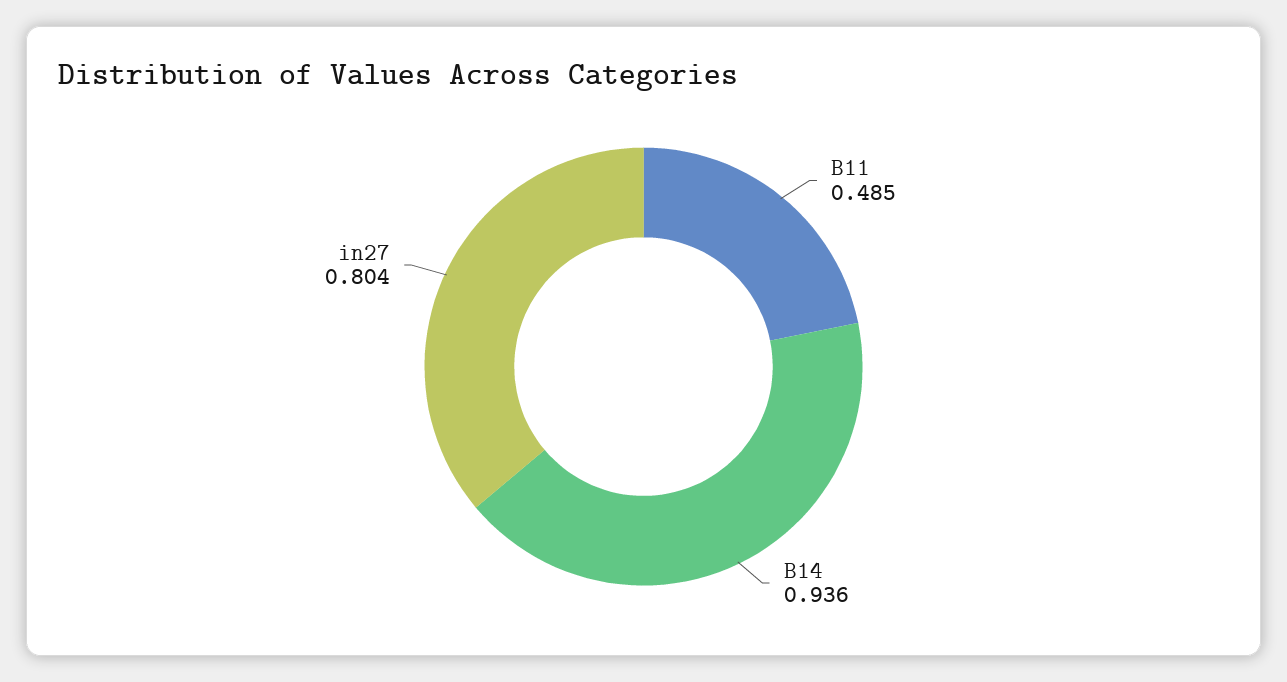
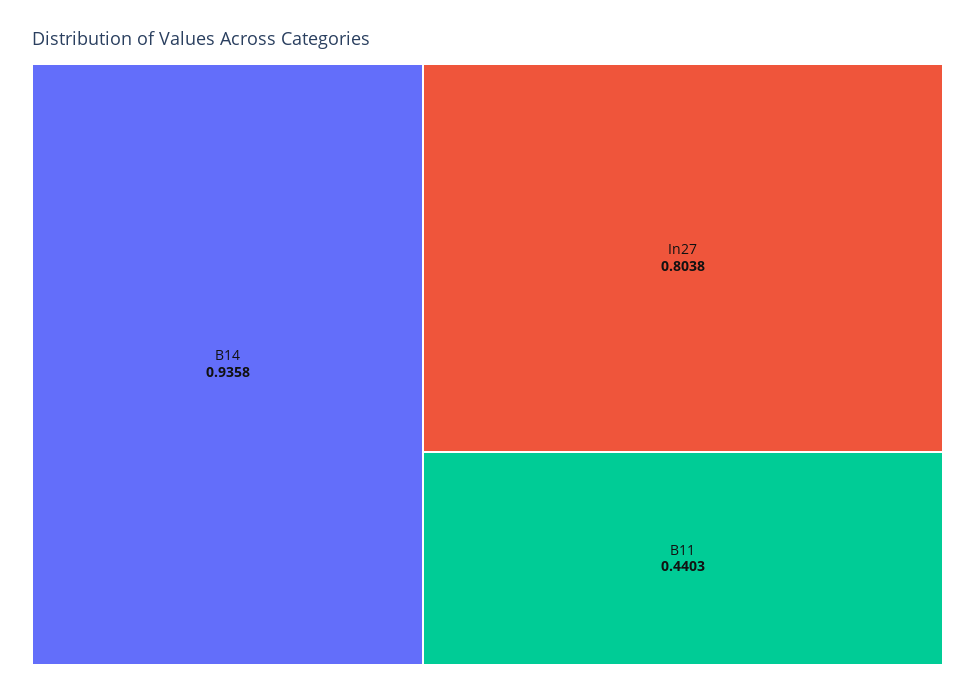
  {
-   "B11": 0.485,
+   "B11": 0.4403,
    "B14": 0.9358,
    "in27": 0.8038
  }

